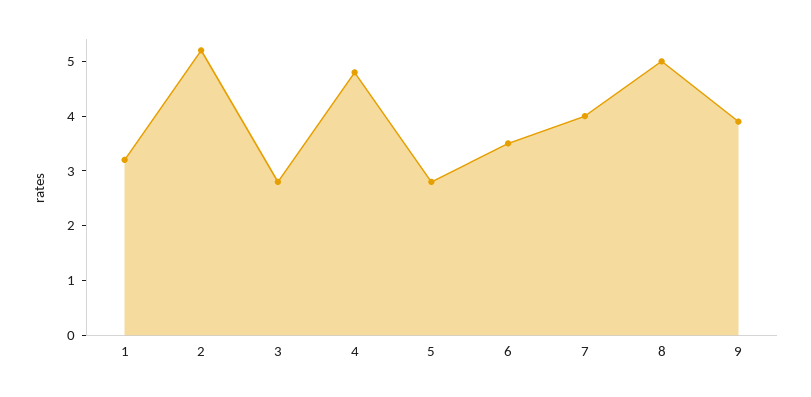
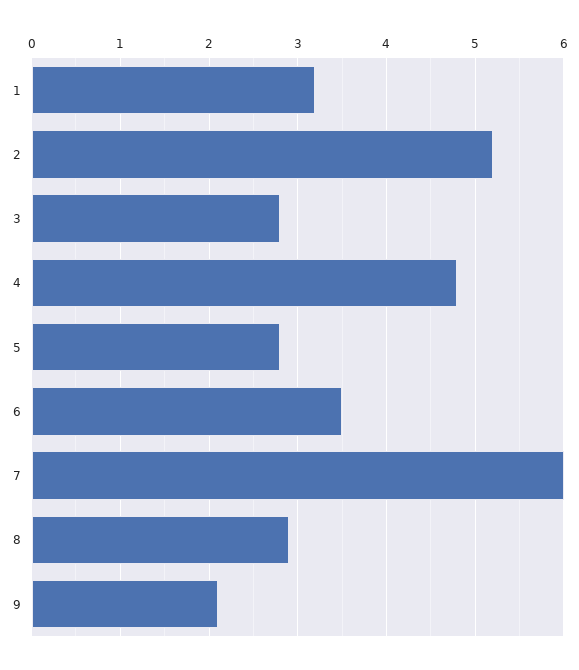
  {
    "1": 3.2,
    "2": 5.2,
    "3": 2.8,
    "4": 4.8,
    "5": 2.8,
    "6": 3.5,
-   "7": 4,
+   "7": 6,
-   "8": 5,
+   "8": 2.9,
-   "9": 4
+   "9": 2.1
  }

